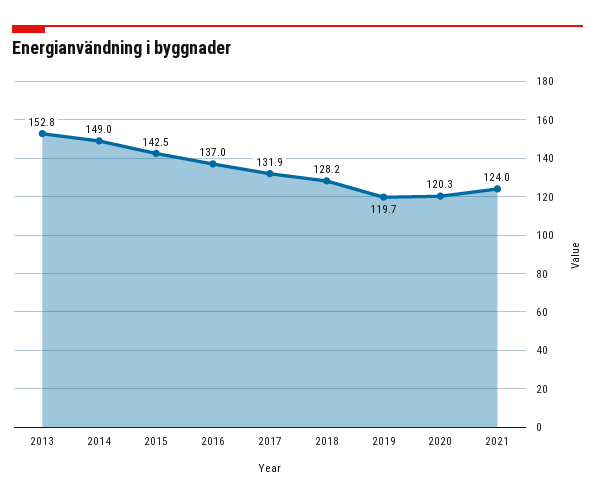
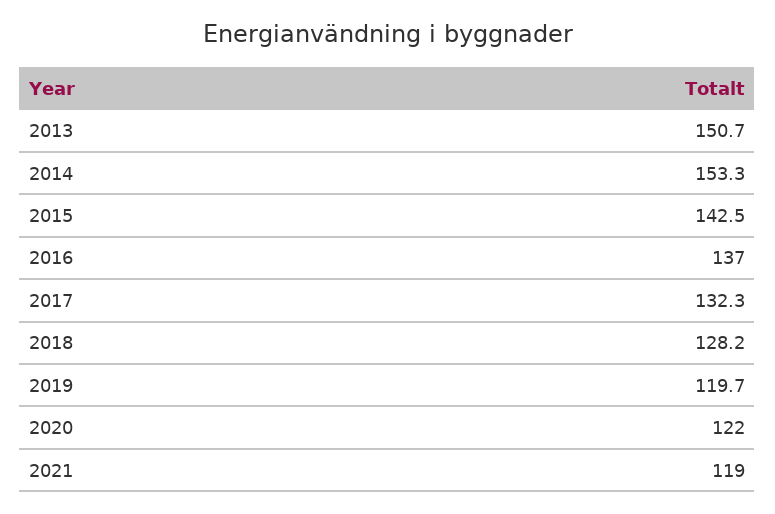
  {
-   "2013": 152.8,
+   "2013": 150.7,
-   "2014": 149,
+   "2014": 153.3,
    "2015": 142.5,
    "2016": 137,
-   "2017": 131.9,
+   "2017": 132.3,
    "2018": 128.2,
    "2019": 119.7,
-   "2020": 120.3,
+   "2020": 122,
-   "2021": 124
+   "2021": 119
  }

